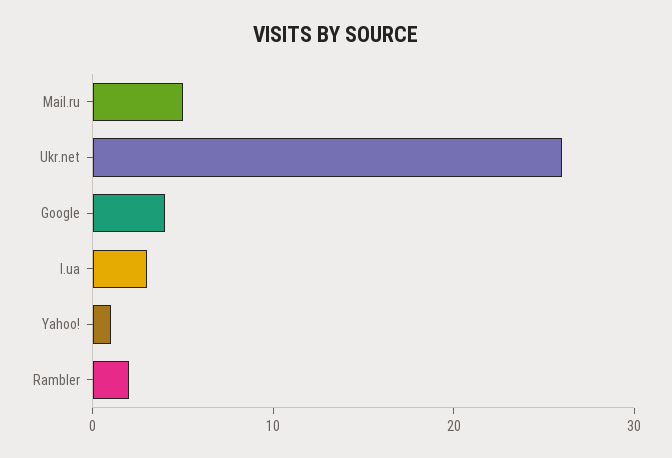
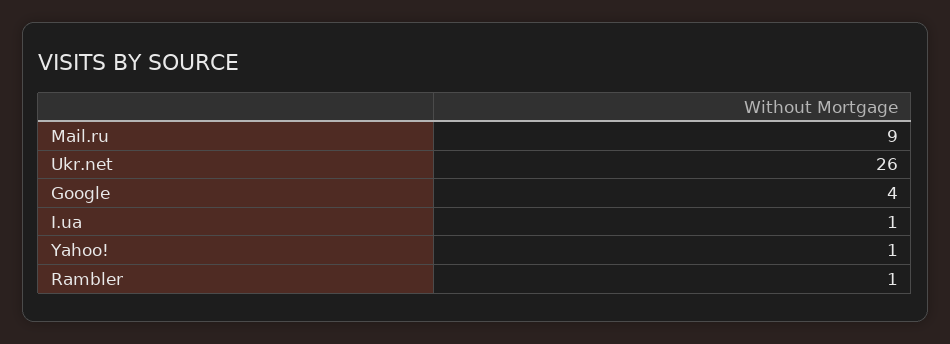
  {
-   "Mail.ru": 5,
+   "Mail.ru": 9,
    "Ukr.net": 26,
    "Google": 4,
-   "I.ua": 3,
+   "I.ua": 1,
    "Yahoo!": 1,
-   "Rambler": 2
+   "Rambler": 1
  }

